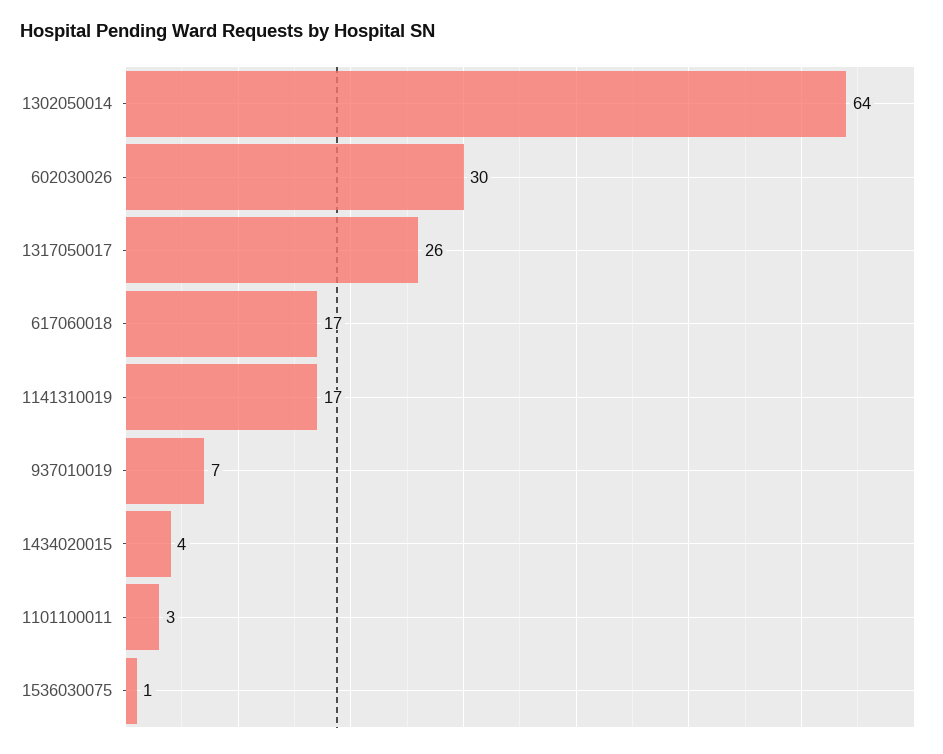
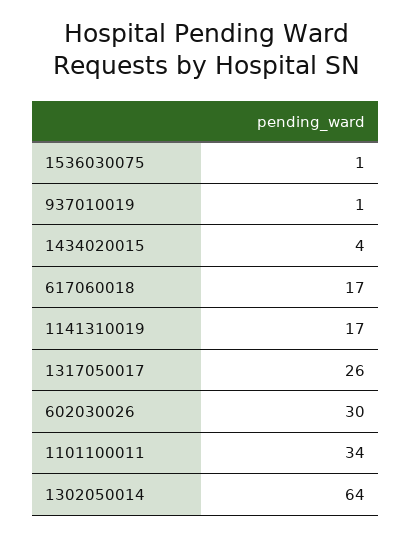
  {
    "1302050014": 64,
    "602030026": 30,
    "1317050017": 26,
    "617060018": 17,
    "1141310019": 17,
-   "937010019": 7,
+   "937010019": 1,
    "1434020015": 4,
-   "1101100011": 3,
+   "1101100011": 34,
    "1536030075": 1
  }

